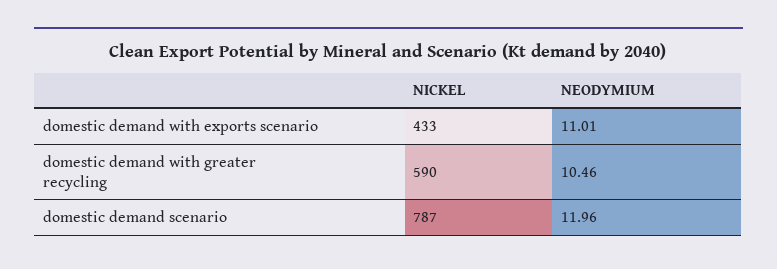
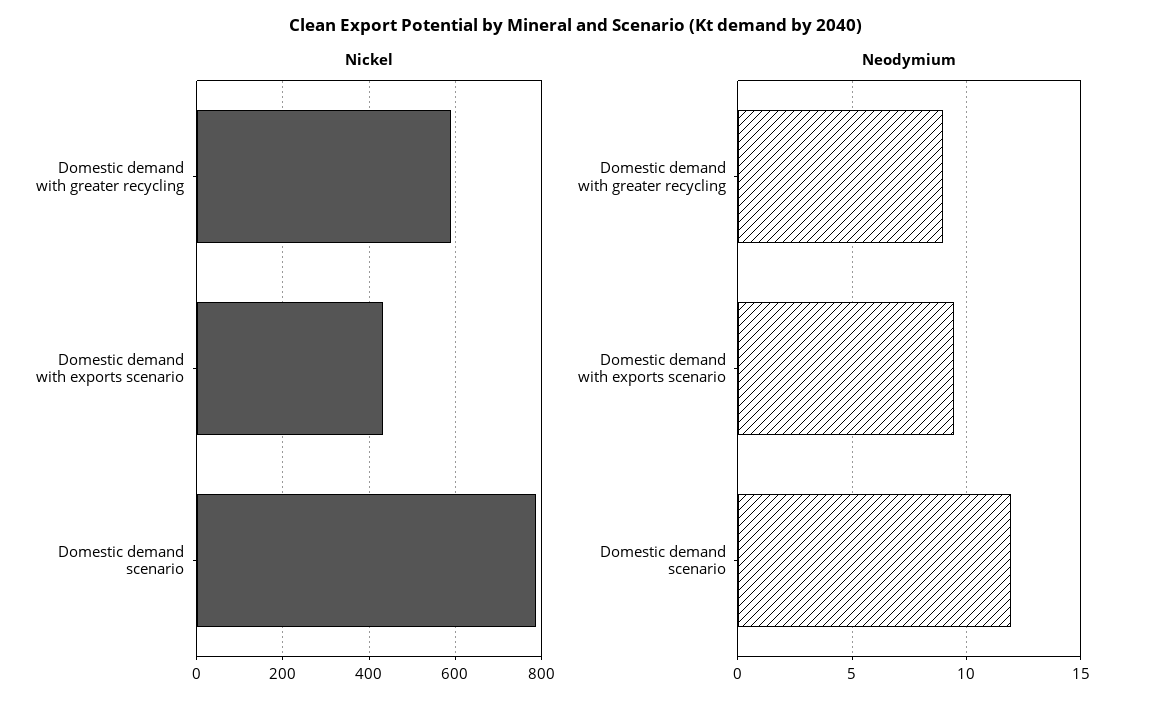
  {
    "NICKEL": {
      "domestic demand with exports scenario": 433,
      "domestic demand with greater recycling": 590,
      "domestic demand scenario": 787
    },
    "NEODYMIUM": {
-     "domestic demand with exports scenario": 11.01,
+     "domestic demand with exports scenario": 9.5,
-     "domestic demand with greater recycling": 10.46,
+     "domestic demand with greater recycling": 9,
      "domestic demand scenario": 11.96
    }
  }

